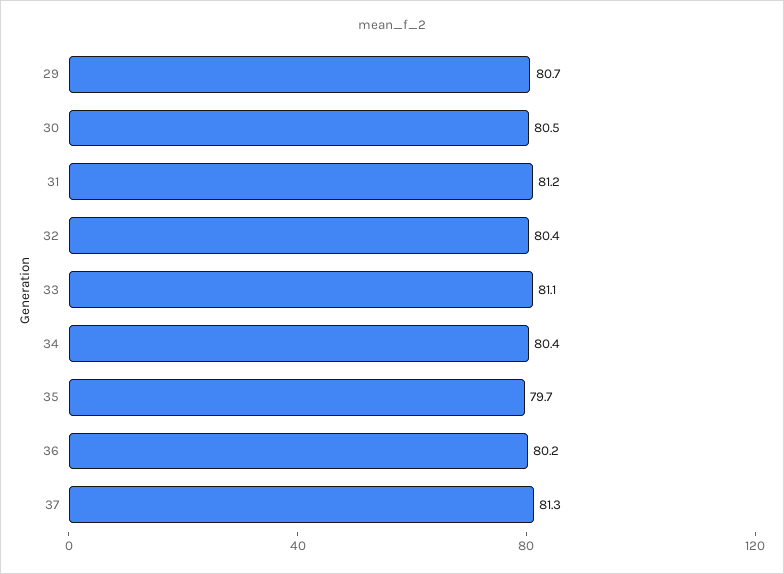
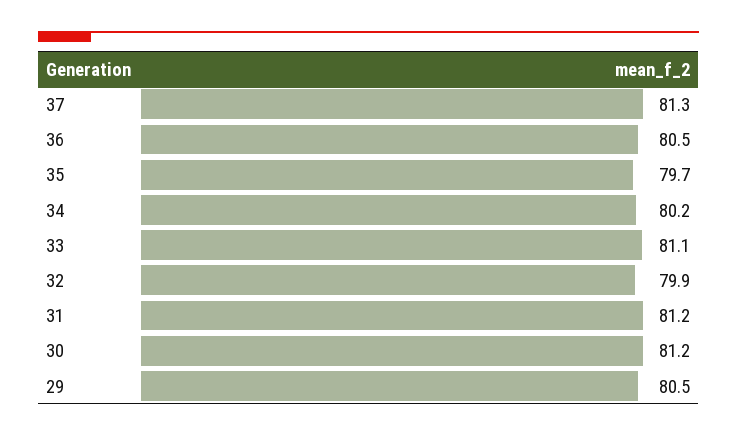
  {
-   "29": 80.7,
+   "29": 80.5,
-   "30": 80.5,
+   "30": 81.2,
    "31": 81.2,
-   "32": 80.4,
+   "32": 79.9,
    "33": 81.1,
-   "34": 80.4,
+   "34": 80.2,
    "35": 79.7,
-   "36": 80.2,
+   "36": 80.5,
    "37": 81.3
  }

